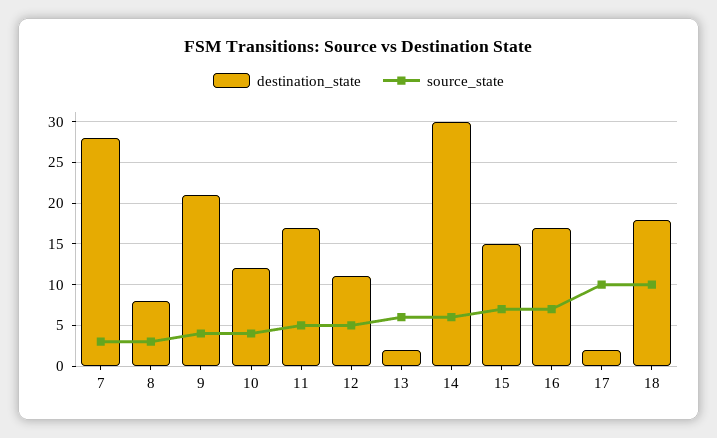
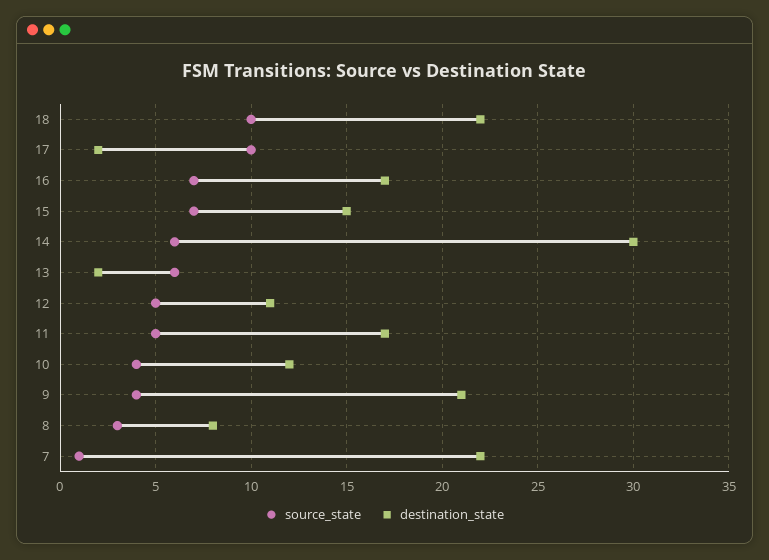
  {
    "destination_state": {
-     "7": 28,
+     "7": 22,
      "8": 8,
      "9": 21,
      "10": 12,
      "11": 17,
      "12": 11,
      "13": 2,
      "14": 30,
      "15": 15,
      "16": 17,
      "17": 2,
-     "18": 18
+     "18": 22
    },
    "source_state": {
-     "7": 3,
+     "7": 1,
      "8": 3,
      "9": 4,
      "10": 4,
      "11": 5,
      "12": 5,
      "13": 6,
      "14": 6,
      "15": 7,
      "16": 7,
      "17": 10,
      "18": 10
    }
  }

